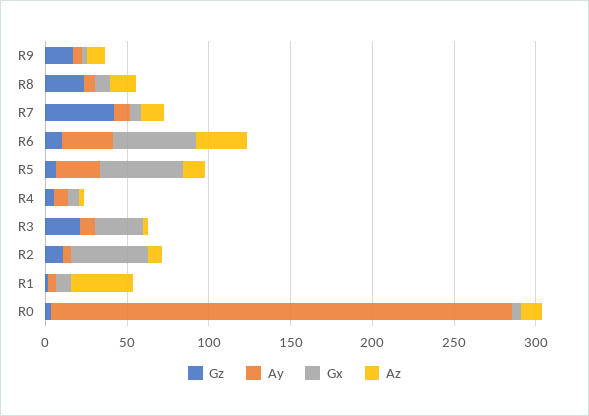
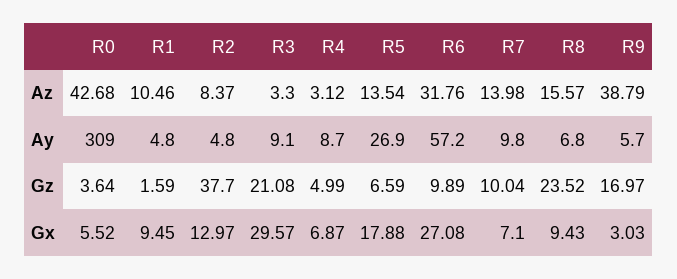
  {
    "Gz": {
      "R9": 16.97,
      "R8": 23.52,
-     "R7": 40,
+     "R7": 10.04,
      "R6": 9.89,
      "R5": 6.59,
      "R4": 4.99,
      "R3": 21.08,
-     "R2": 10,
+     "R2": 37.7,
      "R1": 1.59,
      "R0": 3.64
    },
    "Ay": {
      "R9": 5.7,
      "R8": 6.8,
      "R7": 9.8,
-     "R6": 30,
+     "R6": 57.2,
      "R5": 26.9,
      "R4": 8.7,
      "R3": 9.1,
      "R2": 4.8,
      "R1": 4.8,
-     "R0": 280
+     "R0": 309
    },
    "Gx": {
      "R9": 3.03,
      "R8": 9.43,
      "R7": 7.1,
-     "R6": 50,
+     "R6": 27.08,
-     "R5": 50,
+     "R5": 17.88,
      "R4": 6.87,
      "R3": 29.57,
-     "R2": 50,
+     "R2": 12.97,
      "R1": 9.45,
      "R0": 5.52
    },
    "Az": {
-     "R9": 10,
+     "R9": 38.79,
      "R8": 15.57,
      "R7": 13.98,
      "R6": 31.76,
      "R5": 13.54,
      "R4": 3.12,
      "R3": 3.3,
      "R2": 8.37,
-     "R1": 40,
+     "R1": 10.46,
-     "R0": 10
+     "R0": 42.68
    }
  }

